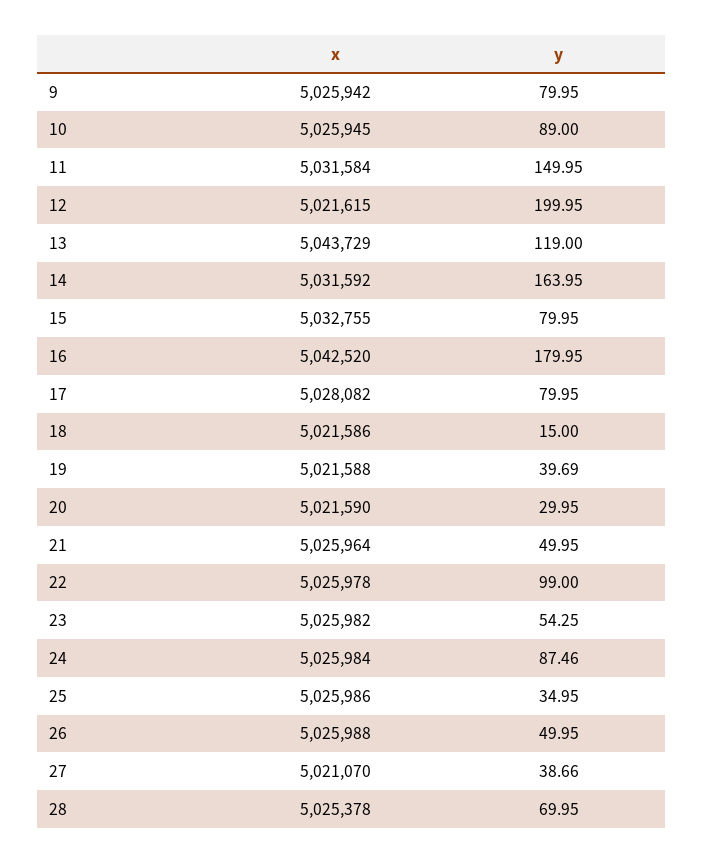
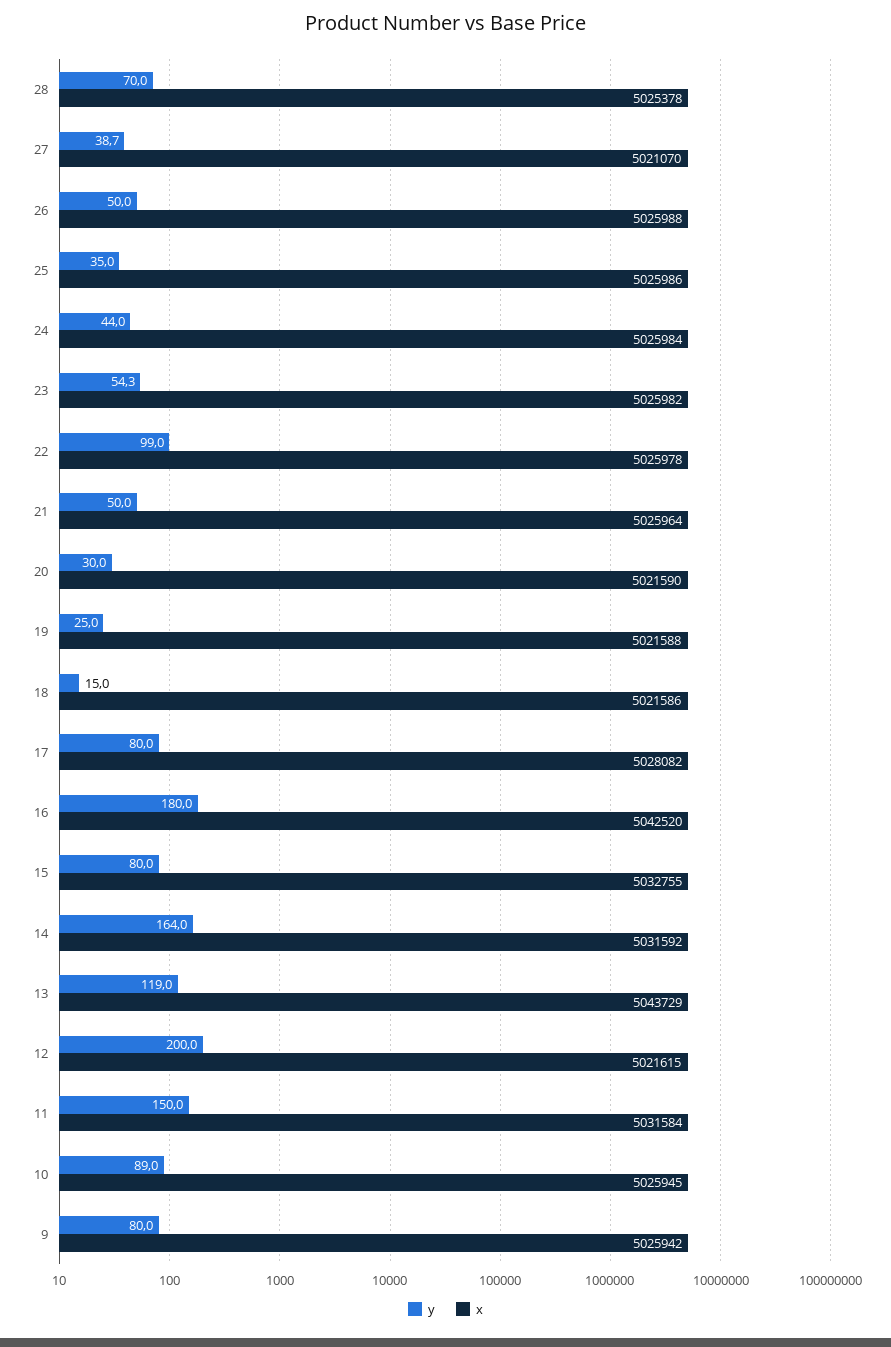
  {
    "x": {
      "9": 5025942,
      "10": 5025945,
      "11": 5031584,
      "12": 5021615,
      "13": 5043729,
      "14": 5031592,
      "15": 5032755,
      "16": 5042520,
      "17": 5028082,
      "18": 5021586,
      "19": 5021588,
      "20": 5021590,
      "21": 5025964,
      "22": 5025978,
      "23": 5025982,
      "24": 5025984,
      "25": 5025986,
      "26": 5025988,
      "27": 5021070,
      "28": 5025378
    },
    "y": {
      "9": 79.95,
      "10": 89,
      "11": 149.95,
      "12": 199.95,
      "13": 119,
      "14": 163.95,
      "15": 79.95,
      "16": 179.95,
      "17": 79.95,
      "18": 15,
-     "19": 39.69,
+     "19": 25,
      "20": 29.95,
      "21": 49.95,
      "22": 99,
      "23": 54.25,
-     "24": 87.46,
+     "24": 44,
      "25": 34.95,
      "26": 49.95,
      "27": 38.66,
      "28": 69.95
    }
  }

